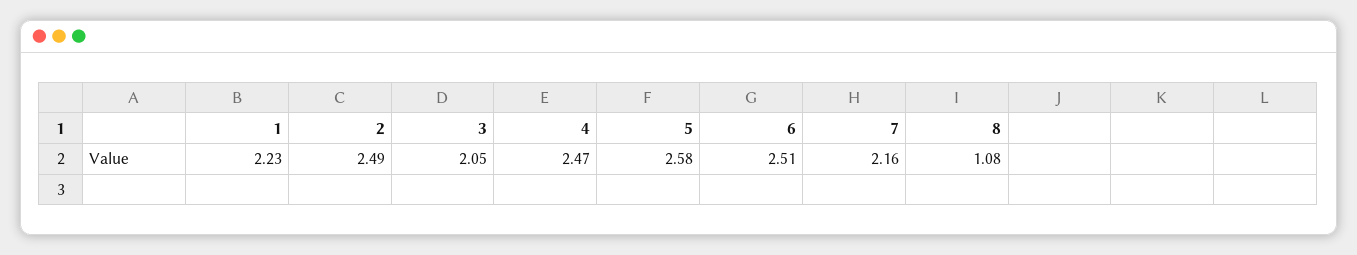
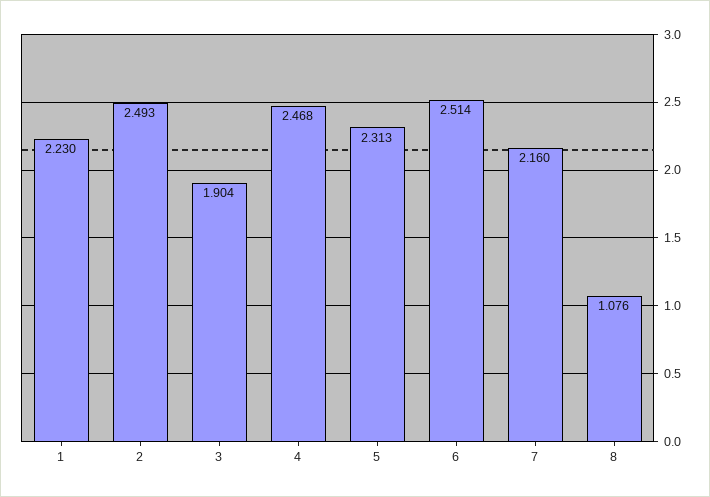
  {
    "1": 2.23,
    "2": 2.493,
-   "3": 2.05,
+   "3": 1.904,
    "4": 2.468,
-   "5": 2.58,
+   "5": 2.313,
    "6": 2.514,
    "7": 2.16,
    "8": 1.076
  }

